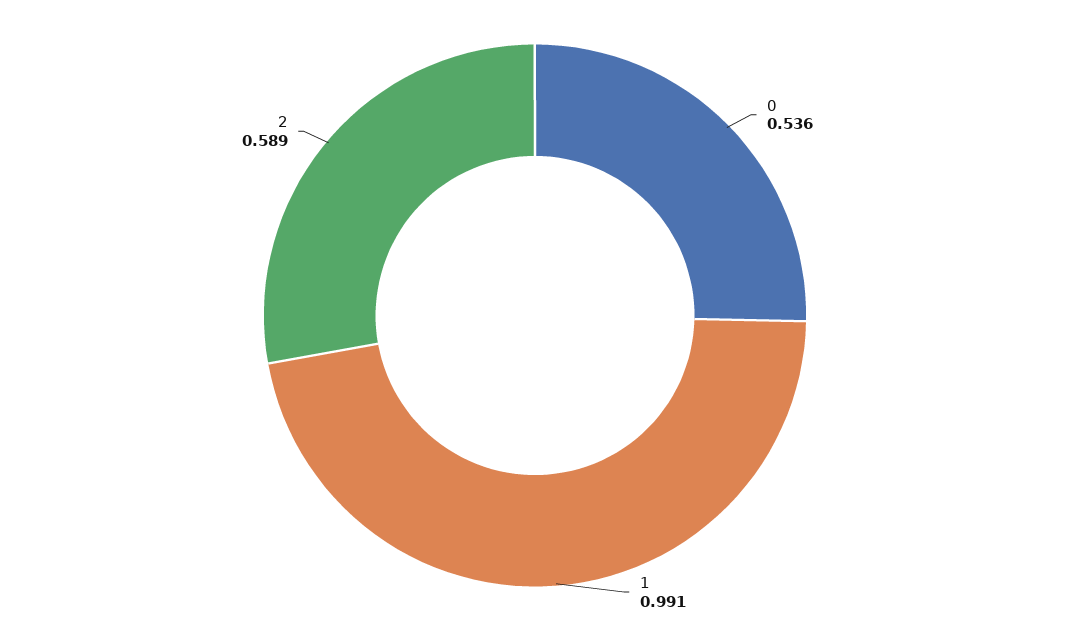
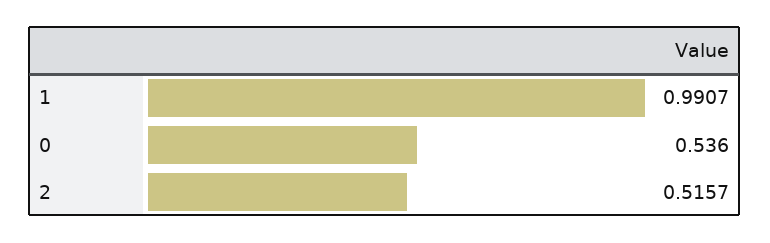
  {
    "0": 0.536,
    "1": 0.9907,
-   "2": 0.589
+   "2": 0.5157
  }

